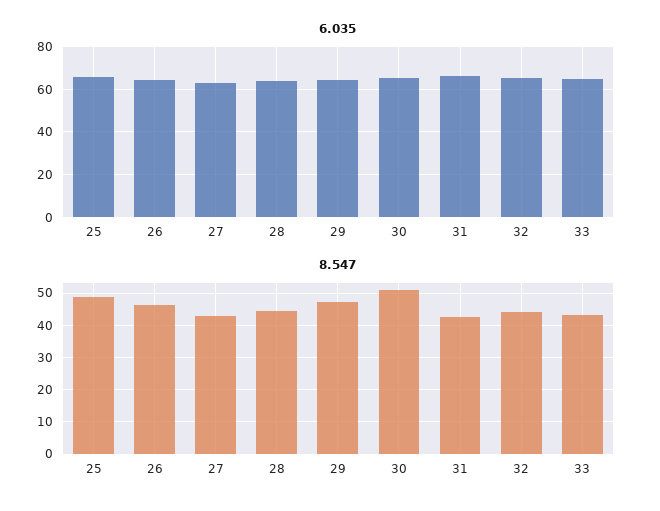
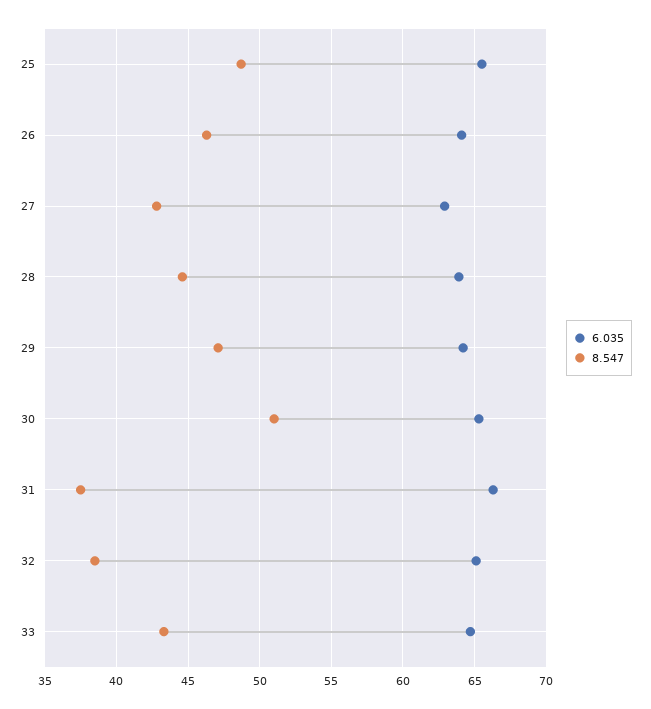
  {
    "6.035": {
      "25": 65.5,
      "26": 64,
      "27": 63,
      "28": 64,
      "29": 64,
      "30": 65.5,
      "31": 66.5,
      "32": 65,
      "33": 64.5
    },
    "8.547": {
      "25": 48.5,
      "26": 46.5,
      "27": 43,
      "28": 44.5,
      "29": 47,
      "30": 51,
-     "31": 42,
+     "31": 37.5,
-     "32": 44,
+     "32": 38.5,
      "33": 43.5
    }
  }

